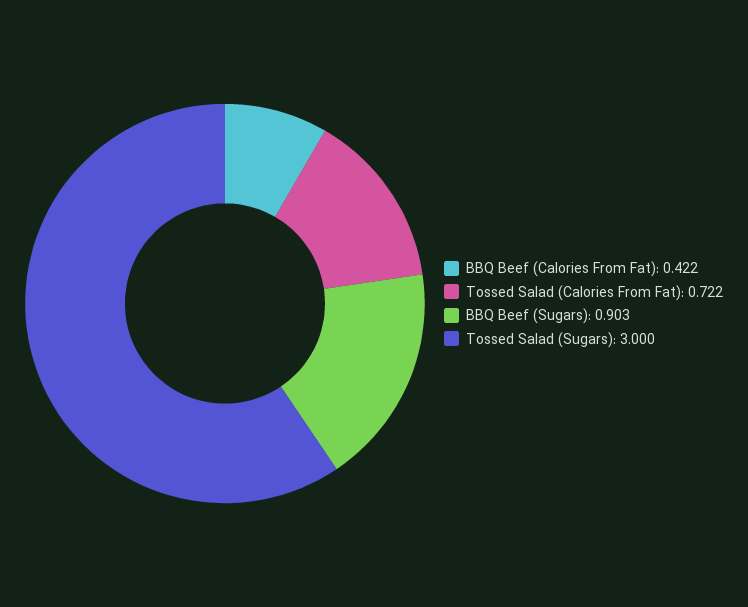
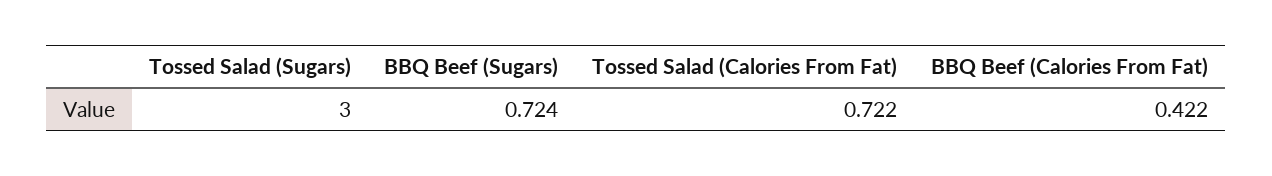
  {
    "BBQ Beef (Calories From Fat)": 0.422,
    "Tossed Salad (Calories From Fat)": 0.722,
-   "BBQ Beef (Sugars)": 0.903,
+   "BBQ Beef (Sugars)": 0.724,
    "Tossed Salad (Sugars)": 3
  }

